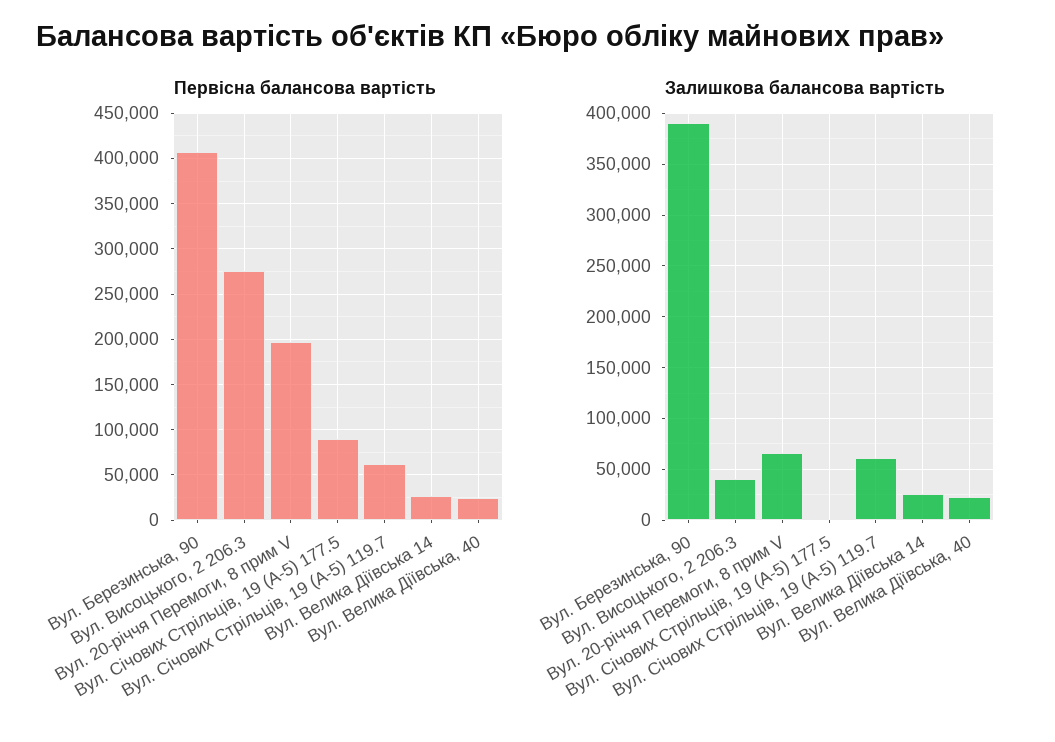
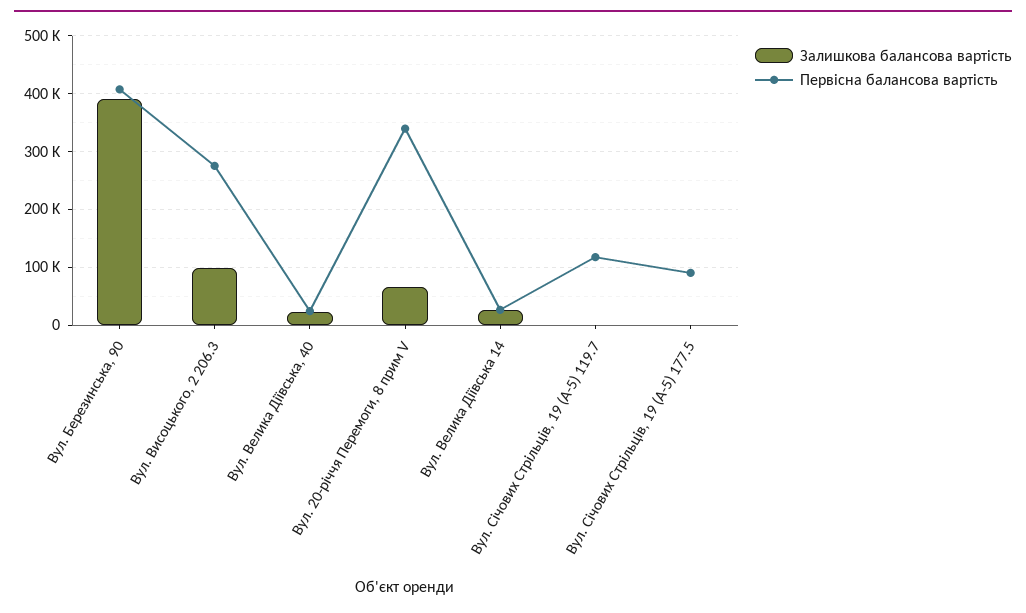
  {
    "Первісна балансова вартість": {
      "Вул. Березинська, 90": 410000,
      "Вул. Висоцького, 2 206.3": 280000,
-     "Вул. 20-річчя Перемоги, 8 прим V": 200000,
+     "Вул. 20-річчя Перемоги, 8 прим V": 340000,
      "Вул. Січових Стрільців, 19 (А-5) 177.5": 90000,
-     "Вул. Січових Стрільців, 19 (А-5) 119.7": 60000,
+     "Вул. Січових Стрільців, 19 (А-5) 119.7": 120000,
      "Вул. Велика Діївська 14": 30000,
      "Вул. Велика Діївська, 40": 20000
    },
    "Залишкова балансова вартість": {
      "Вул. Березинська, 90": 390000,
-     "Вул. Висоцького, 2 206.3": 40000,
+     "Вул. Висоцького, 2 206.3": 100000,
      "Вул. 20-річчя Перемоги, 8 прим V": 70000,
      "Вул. Січових Стрільців, 19 (А-5) 177.5": 0,
-     "Вул. Січових Стрільців, 19 (А-5) 119.7": 60000,
+     "Вул. Січових Стрільців, 19 (А-5) 119.7": 0,
      "Вул. Велика Діївська 14": 30000,
      "Вул. Велика Діївська, 40": 20000
    }
  }

